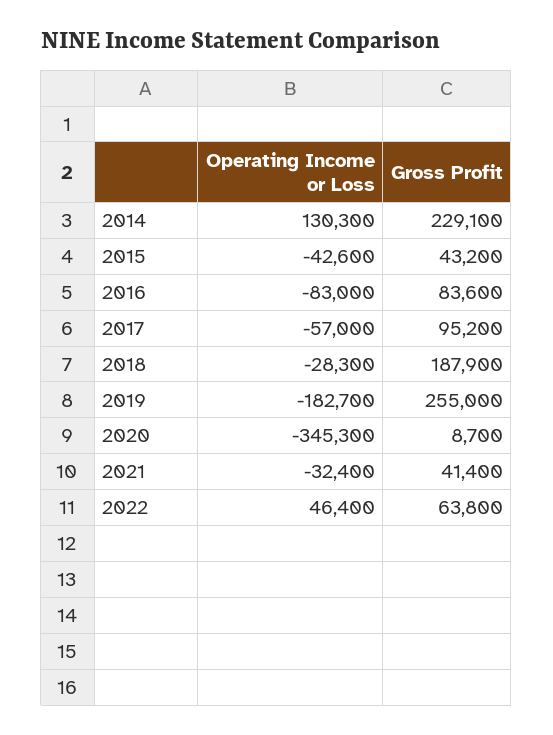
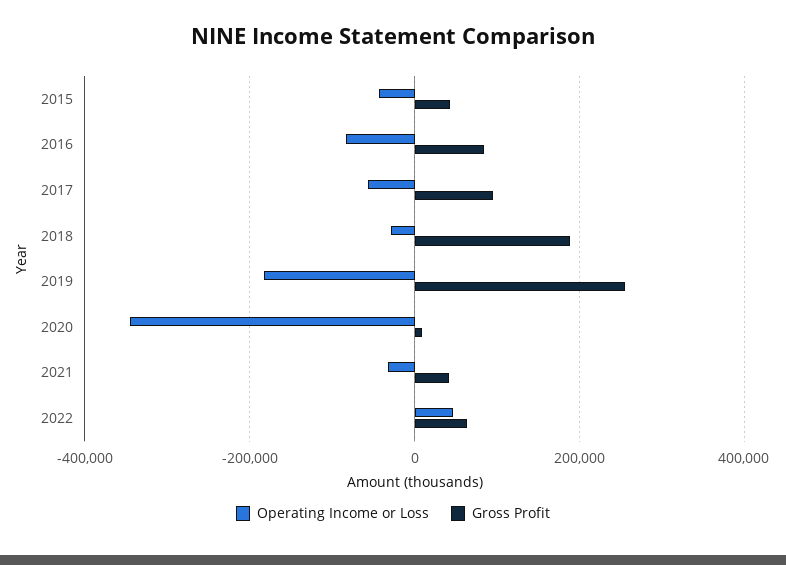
  {
    "Operating Income or Loss": {
-     "2014": 130300,
      "2015": -42600,
      "2016": -83000,
      "2017": -57000,
      "2018": -28300,
      "2019": -182700,
      "2020": -345300,
      "2021": -32400,
      "2022": 46400
    },
    "Gross Profit": {
-     "2014": 229100,
      "2015": 43200,
      "2016": 83600,
      "2017": 95200,
      "2018": 187900,
      "2019": 255000,
      "2020": 8700,
      "2021": 41400,
      "2022": 63800
    }
  }

